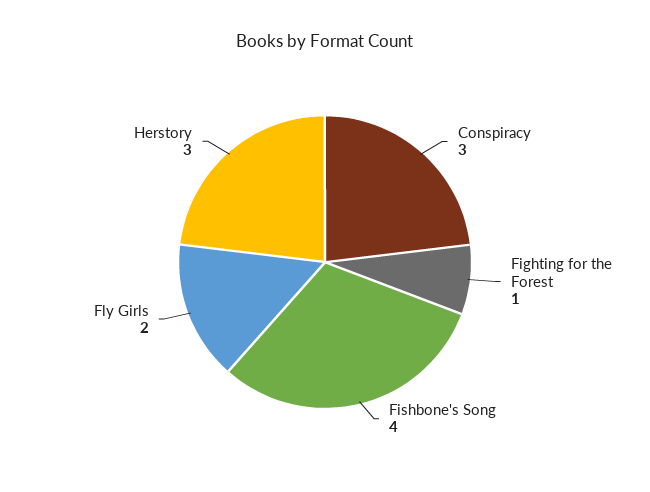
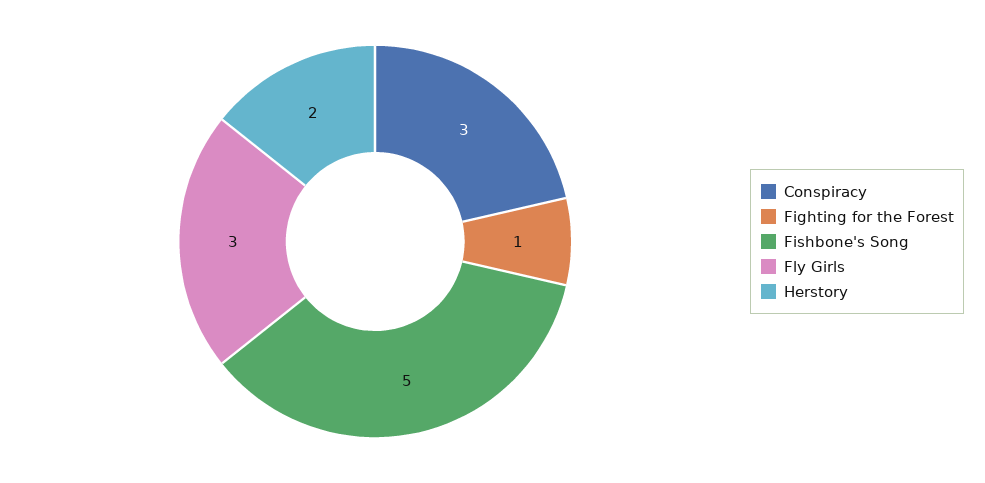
  {
    "Conspiracy": 3,
    "Fighting for the Forest": 1,
-   "Fishbone's Song": 4,
+   "Fishbone's Song": 5,
-   "Fly Girls": 2,
+   "Fly Girls": 3,
-   "Herstory": 3
+   "Herstory": 2
  }

